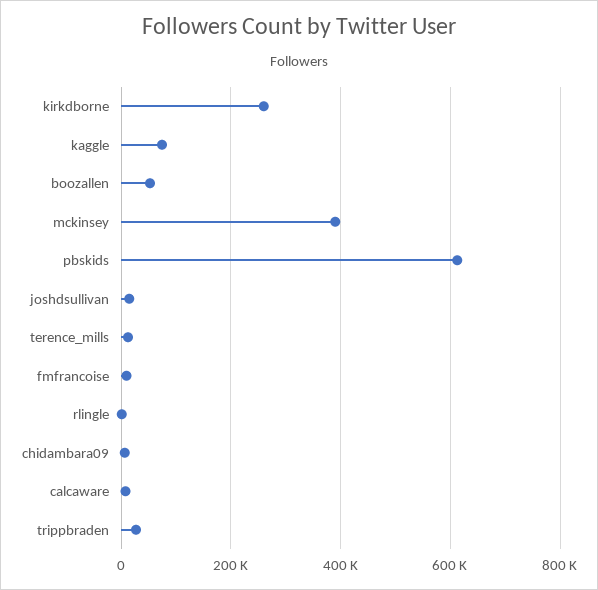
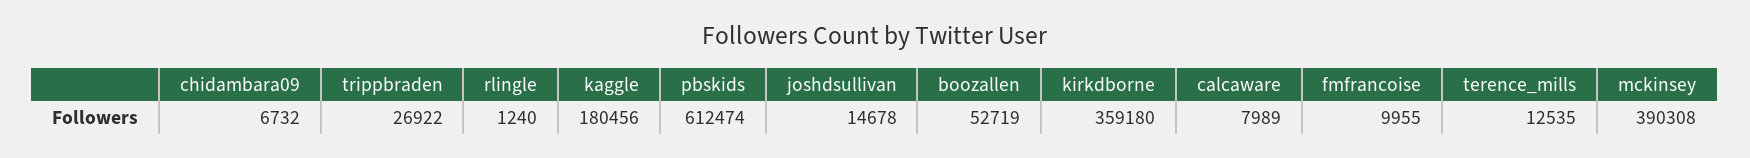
  {
-   "kirkdborne": 260000,
+   "kirkdborne": 359180,
-   "kaggle": 80000,
+   "kaggle": 180456,
    "boozallen": 52719,
    "mckinsey": 390308,
    "pbskids": 612474,
    "joshdsullivan": 14678,
    "terence_mills": 12535,
    "fmfrancoise": 9955,
    "rlingle": 1240,
    "chidambara09": 6732,
    "calcaware": 7989,
    "trippbraden": 26922
  }

